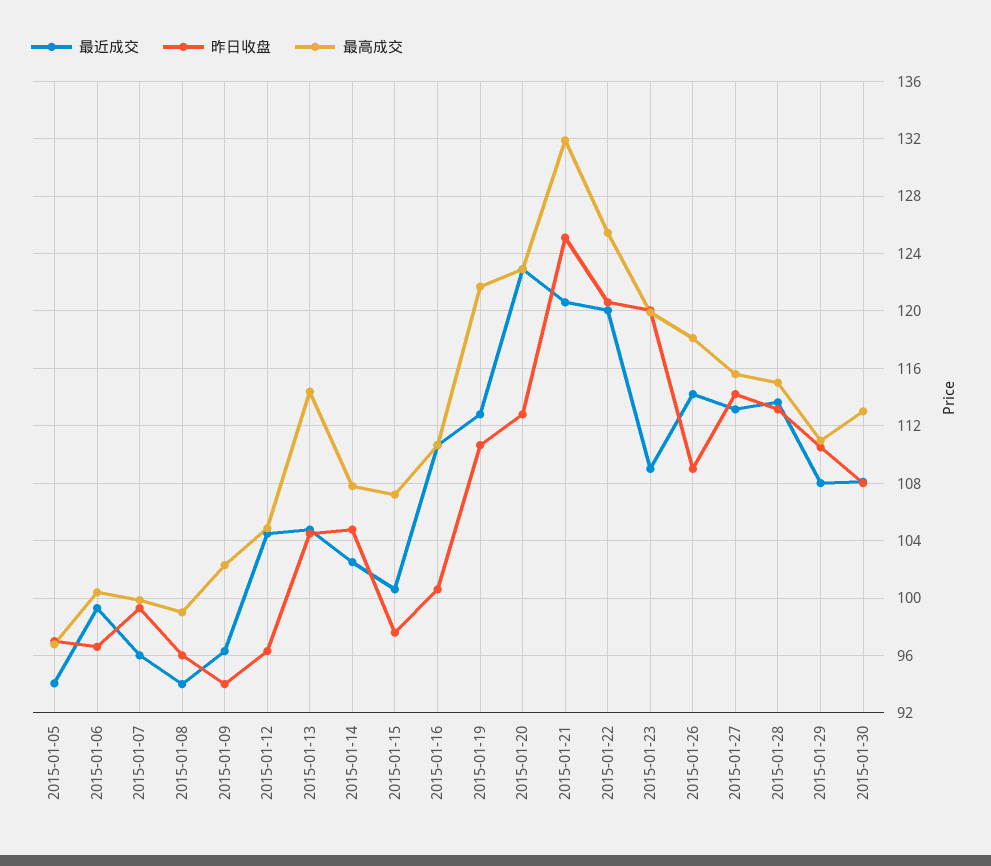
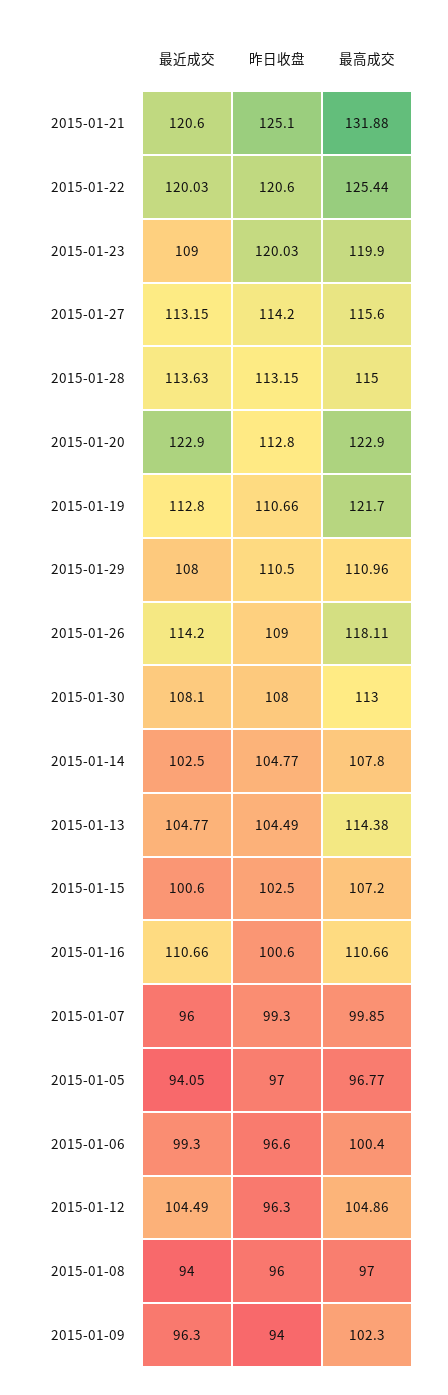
  {
    "最近成交": {
      "2015-01-05": 94.05,
      "2015-01-06": 99.3,
      "2015-01-07": 96,
      "2015-01-08": 94,
      "2015-01-09": 96.3,
      "2015-01-12": 104.49,
      "2015-01-13": 104.77,
      "2015-01-14": 102.5,
      "2015-01-15": 100.6,
      "2015-01-16": 110.66,
      "2015-01-19": 112.8,
      "2015-01-20": 122.9,
      "2015-01-21": 120.6,
      "2015-01-22": 120.03,
      "2015-01-23": 109,
      "2015-01-26": 114.2,
      "2015-01-27": 113.15,
      "2015-01-28": 113.63,
      "2015-01-29": 108,
      "2015-01-30": 108.1
    },
    "昨日收盘": {
      "2015-01-05": 97,
      "2015-01-06": 96.6,
      "2015-01-07": 99.3,
      "2015-01-08": 96,
      "2015-01-09": 94,
      "2015-01-12": 96.3,
      "2015-01-13": 104.49,
      "2015-01-14": 104.77,
-     "2015-01-15": 97.5,
+     "2015-01-15": 102.5,
      "2015-01-16": 100.6,
      "2015-01-19": 110.66,
      "2015-01-20": 112.8,
      "2015-01-21": 125.1,
      "2015-01-22": 120.6,
      "2015-01-23": 120.03,
      "2015-01-26": 109,
      "2015-01-27": 114.2,
      "2015-01-28": 113.15,
      "2015-01-29": 110.5,
      "2015-01-30": 108
    },
    "最高成交": {
      "2015-01-05": 96.77,
      "2015-01-06": 100.4,
      "2015-01-07": 99.85,
-     "2015-01-08": 99,
+     "2015-01-08": 97,
      "2015-01-09": 102.3,
      "2015-01-12": 104.86,
      "2015-01-13": 114.38,
      "2015-01-14": 107.8,
      "2015-01-15": 107.2,
      "2015-01-16": 110.66,
      "2015-01-19": 121.7,
      "2015-01-20": 122.9,
      "2015-01-21": 131.88,
      "2015-01-22": 125.44,
      "2015-01-23": 119.9,
      "2015-01-26": 118.11,
      "2015-01-27": 115.6,
      "2015-01-28": 115,
      "2015-01-29": 110.96,
      "2015-01-30": 113
    }
  }

